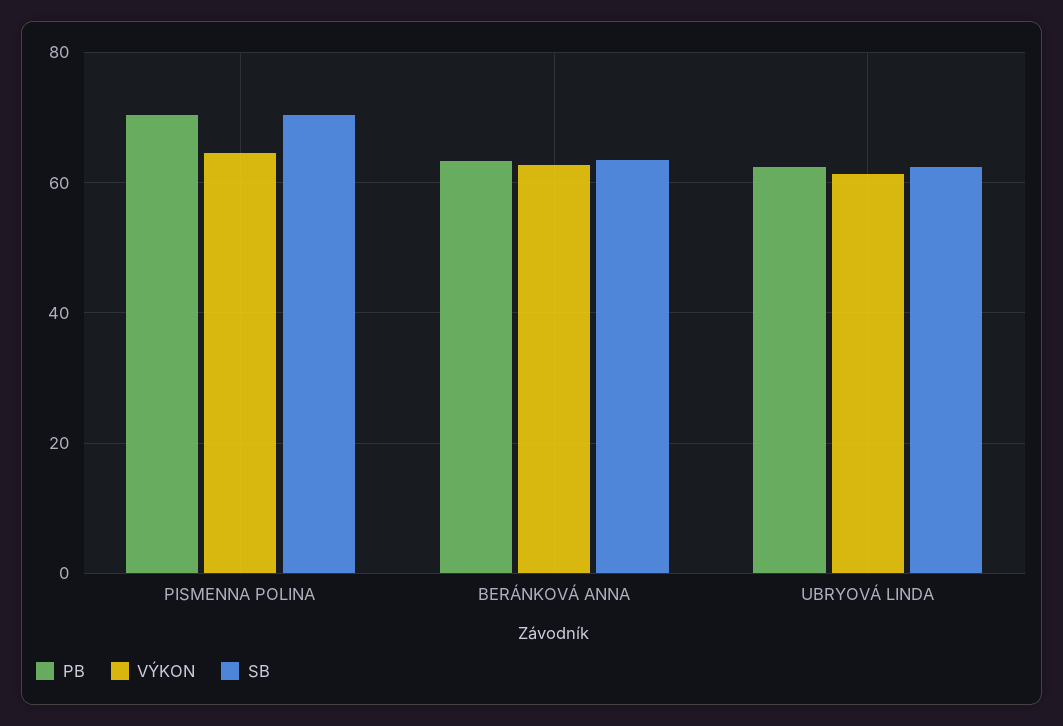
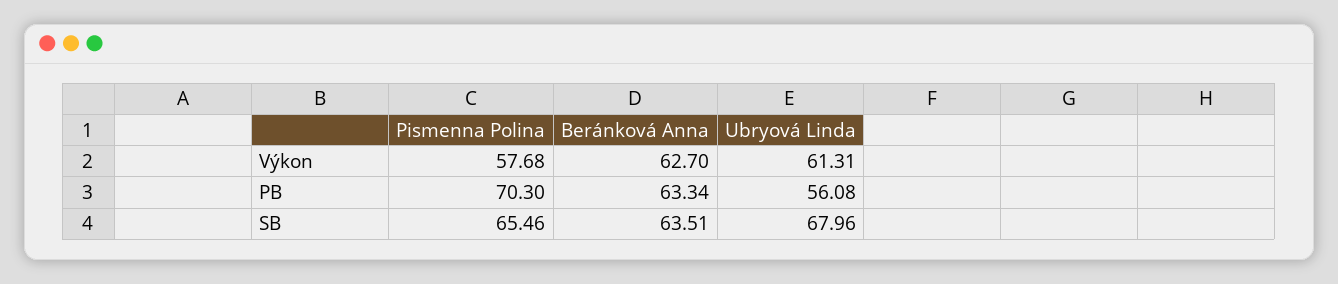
  {
    "PB": {
      "PISMENNA POLINA": 70.3,
      "BERÁNKOVÁ ANNA": 63.34,
-     "UBRYOVÁ LINDA": 62
+     "UBRYOVÁ LINDA": 56.08
    },
    "VÝKON": {
-     "PISMENNA POLINA": 64,
+     "PISMENNA POLINA": 57.68,
      "BERÁNKOVÁ ANNA": 62.7,
      "UBRYOVÁ LINDA": 61.31
    },
    "SB": {
-     "PISMENNA POLINA": 70,
+     "PISMENNA POLINA": 65.46,
      "BERÁNKOVÁ ANNA": 63.51,
-     "UBRYOVÁ LINDA": 62
+     "UBRYOVÁ LINDA": 67.96
    }
  }

